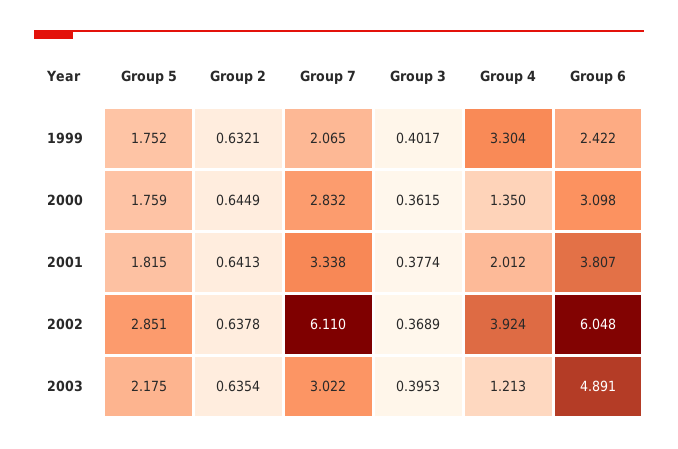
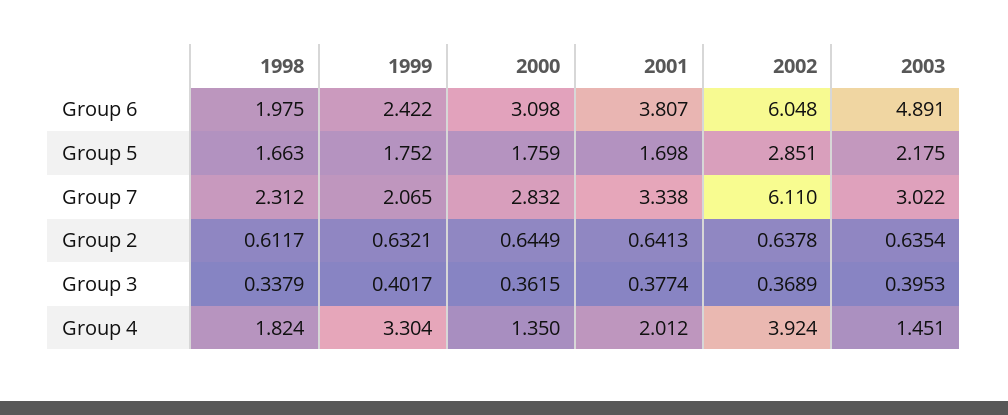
  {
    "Group 5": {
      "1999": 1.752,
      "2000": 1.759,
-     "2001": 1.815,
+     "2001": 1.698,
      "2002": 2.851,
-     "2003": 2.175
+     "2003": 2.175,
+     "1998": 1.663
    },
    "Group 2": {
      "1999": 0.6321,
      "2000": 0.6449,
      "2001": 0.6413,
      "2002": 0.6378,
-     "2003": 0.6354
+     "2003": 0.6354,
+     "1998": 0.6117
    },
    "Group 7": {
      "1999": 2.065,
      "2000": 2.832,
      "2001": 3.338,
      "2002": 6.11,
-     "2003": 3.022
+     "2003": 3.022,
+     "1998": 2.312
    },
    "Group 3": {
      "1999": 0.4017,
      "2000": 0.3615,
      "2001": 0.3774,
      "2002": 0.3689,
-     "2003": 0.3953
+     "2003": 0.3953,
+     "1998": 0.3379
    },
    "Group 4": {
      "1999": 3.304,
      "2000": 1.35,
      "2001": 2.012,
      "2002": 3.924,
-     "2003": 1.213
+     "2003": 1.451,
+     "1998": 1.824
    },
    "Group 6": {
      "1999": 2.422,
      "2000": 3.098,
      "2001": 3.807,
      "2002": 6.048,
-     "2003": 4.891
+     "2003": 4.891,
+     "1998": 1.975
    }
  }

